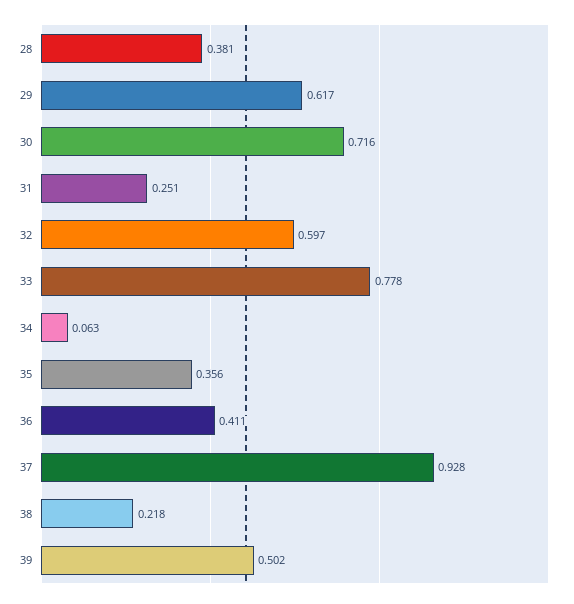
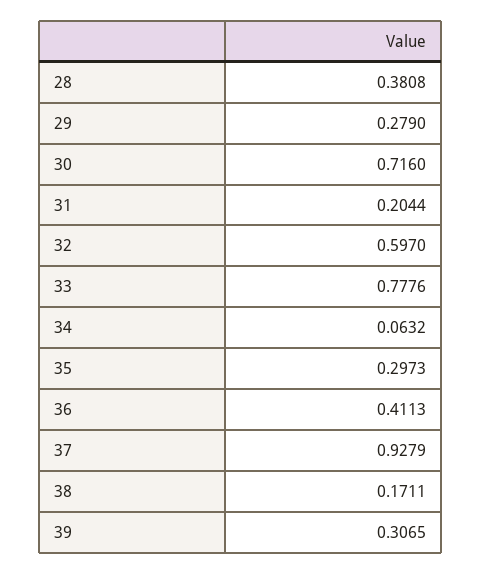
  {
    "28": 0.3808,
-   "29": 0.617,
+   "29": 0.279,
    "30": 0.716,
-   "31": 0.251,
+   "31": 0.2044,
    "32": 0.597,
    "33": 0.7776,
    "34": 0.0632,
-   "35": 0.356,
+   "35": 0.2973,
    "36": 0.4113,
    "37": 0.9279,
-   "38": 0.218,
+   "38": 0.1711,
-   "39": 0.502
+   "39": 0.3065
  }

